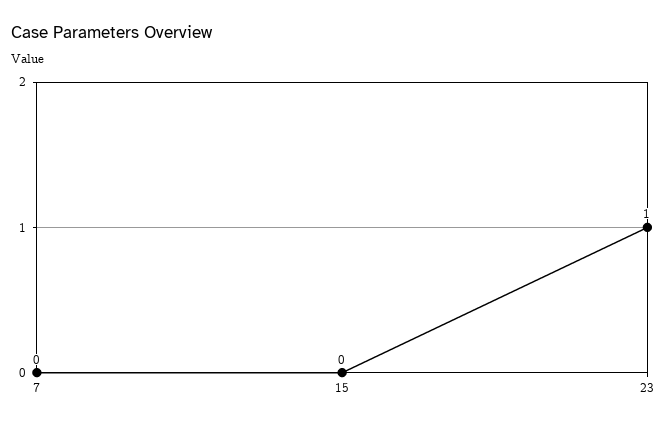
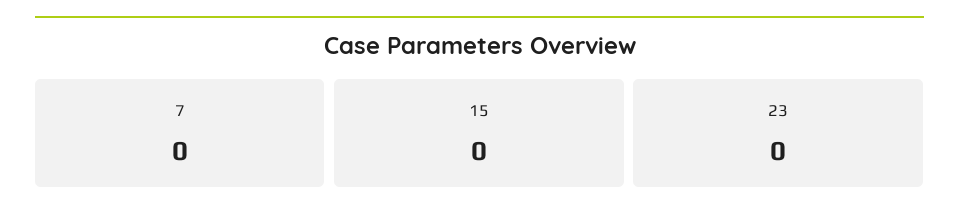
  {
    "7": 0,
    "15": 0,
-   "23": 1
+   "23": 0
  }

